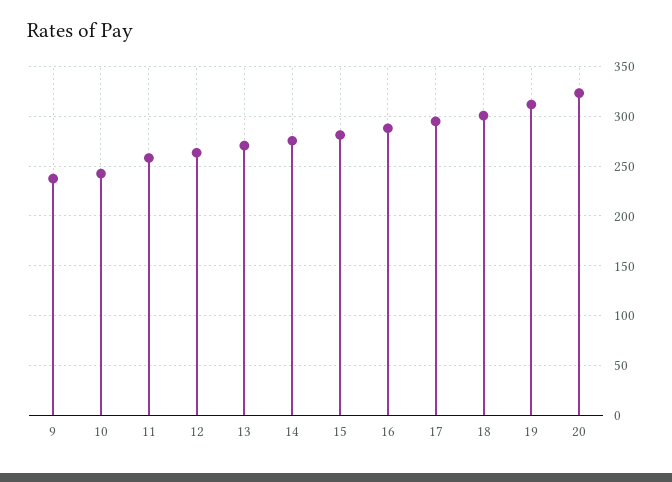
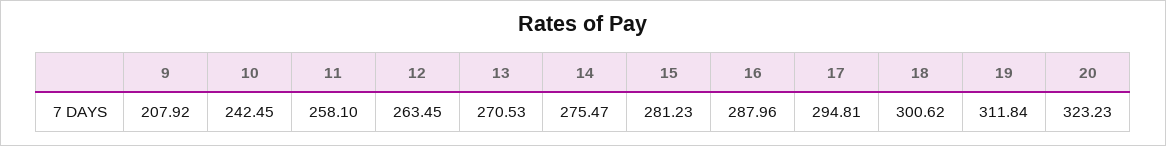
  {
-   "9": 240,
+   "9": 207.92,
    "10": 242.45,
    "11": 258.1,
    "12": 263.45,
    "13": 270.53,
    "14": 275.47,
    "15": 281.23,
    "16": 287.96,
    "17": 294.81,
    "18": 300.62,
    "19": 311.84,
    "20": 323.23
  }

